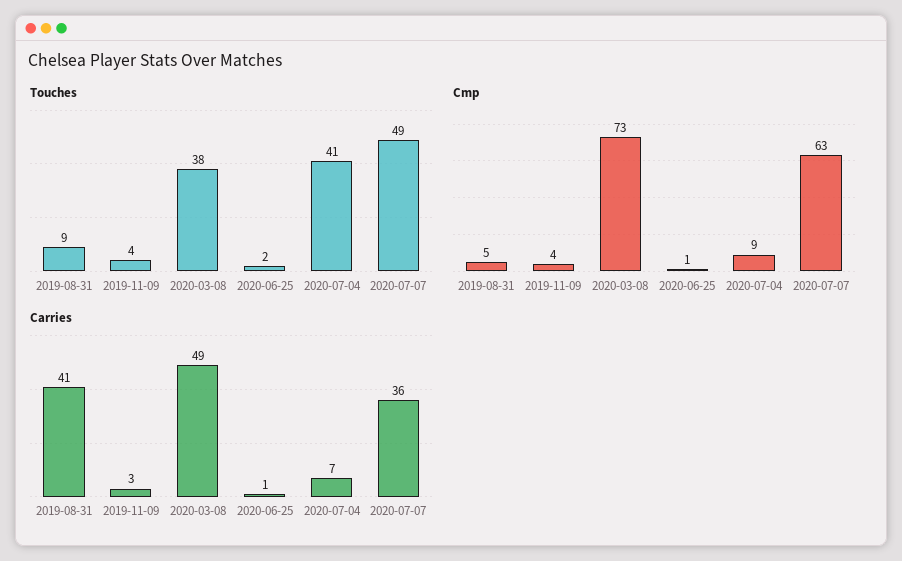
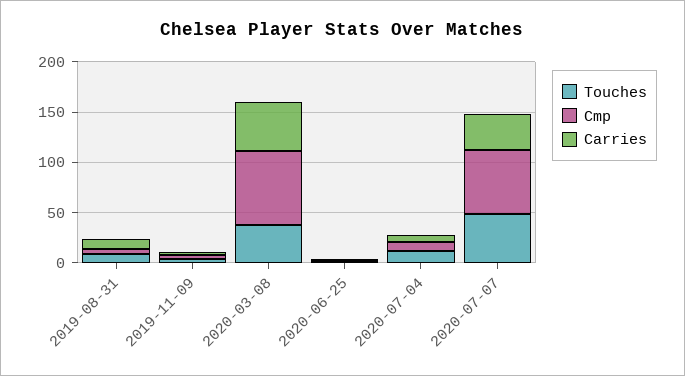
  {
    "Touches": {
      "2019-08-31": 9,
      "2019-11-09": 4,
      "2020-03-08": 38,
      "2020-06-25": 2,
-     "2020-07-04": 41,
+     "2020-07-04": 10,
      "2020-07-07": 49
    },
    "Cmp": {
      "2019-08-31": 5,
      "2019-11-09": 4,
      "2020-03-08": 73,
      "2020-06-25": 1,
      "2020-07-04": 9,
      "2020-07-07": 63
    },
    "Carries": {
-     "2019-08-31": 41,
+     "2019-08-31": 10,
      "2019-11-09": 3,
      "2020-03-08": 49,
      "2020-06-25": 1,
      "2020-07-04": 7,
      "2020-07-07": 36
    }
  }

